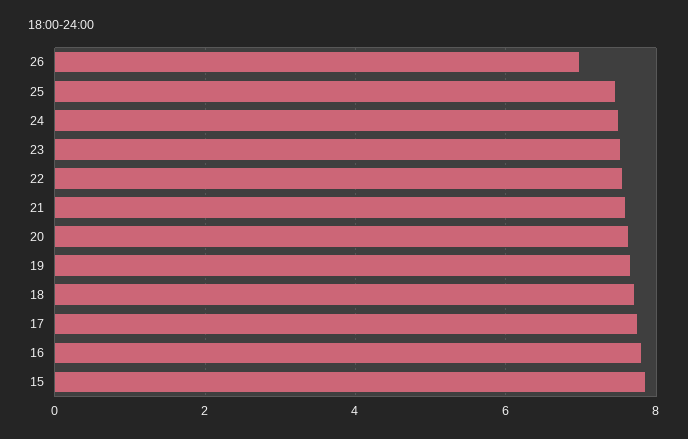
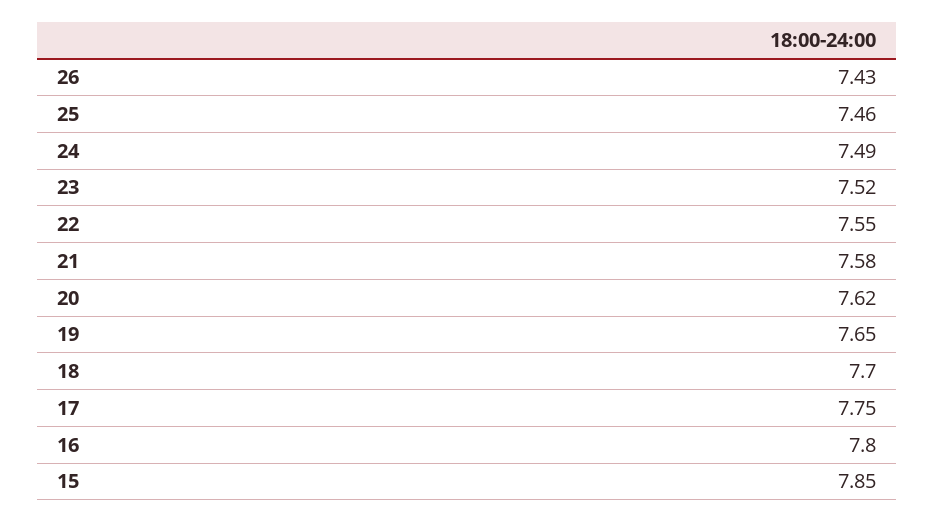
  {
-   "26": 7,
+   "26": 7.43,
    "25": 7.46,
    "24": 7.49,
    "23": 7.52,
    "22": 7.55,
    "21": 7.58,
    "20": 7.62,
    "19": 7.65,
    "18": 7.7,
    "17": 7.75,
    "16": 7.8,
    "15": 7.85
  }

